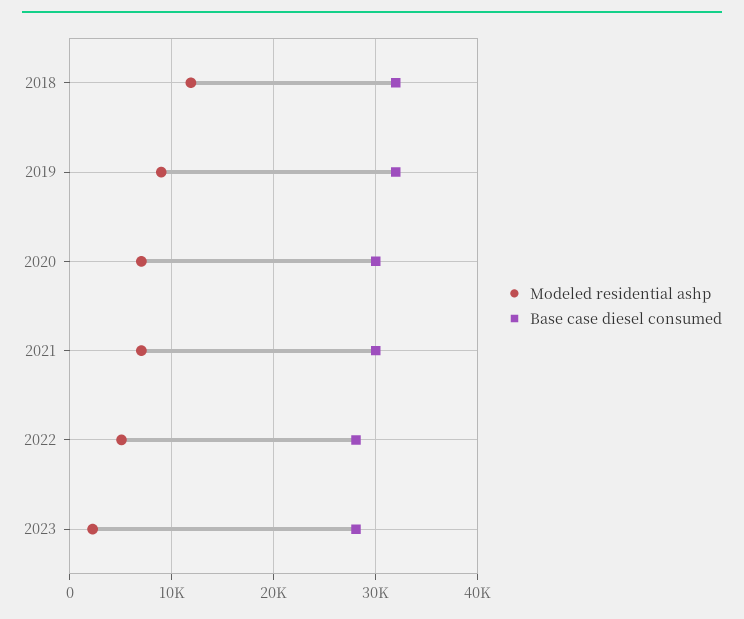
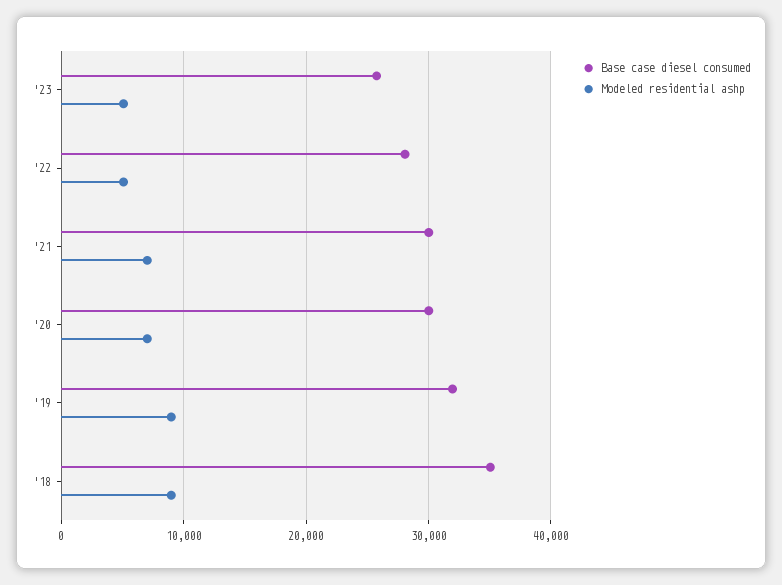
  {
    "Modeled residential ashp": {
-     "2018": 12000,
+     "2018": 9000,
      "2019": 9000,
      "2020": 7000,
      "2021": 7000,
      "2022": 5000,
-     "2023": 2000
+     "2023": 5000
    },
    "Base case diesel consumed": {
-     "2018": 32000,
+     "2018": 35000,
      "2019": 32000,
      "2020": 30000,
      "2021": 30000,
      "2022": 28000,
-     "2023": 28000
+     "2023": 26000
    }
  }

